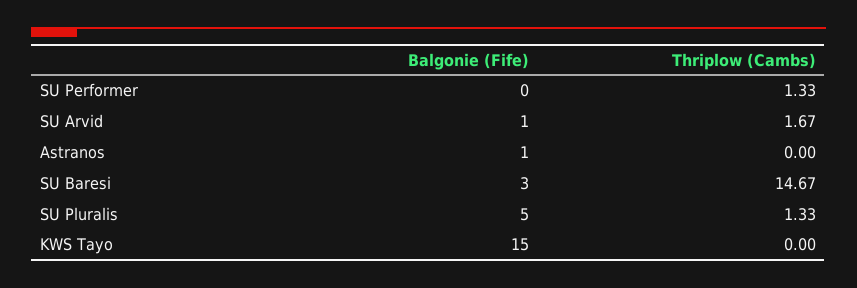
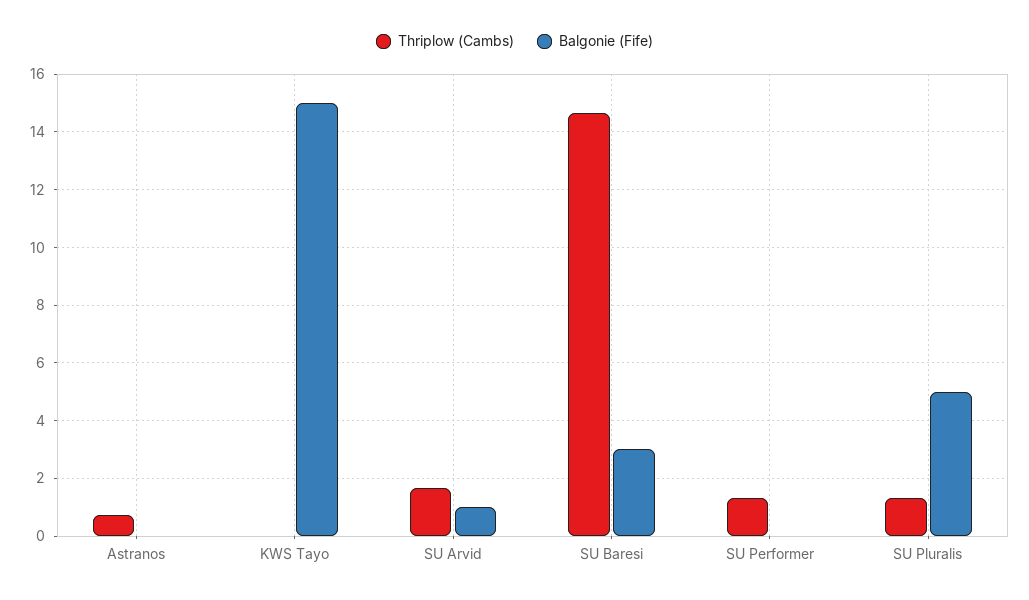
  {
    "Balgonie (Fife)": {
      "SU Performer": 0,
      "SU Arvid": 1,
-     "Astranos": 1,
+     "Astranos": 0,
      "SU Baresi": 3,
      "SU Pluralis": 5,
      "KWS Tayo": 15
    },
    "Thriplow (Cambs)": {
      "SU Performer": 1.33,
      "SU Arvid": 1.67,
-     "Astranos": 0,
+     "Astranos": 0.75,
      "SU Baresi": 14.67,
      "SU Pluralis": 1.33,
      "KWS Tayo": 0
    }
  }

